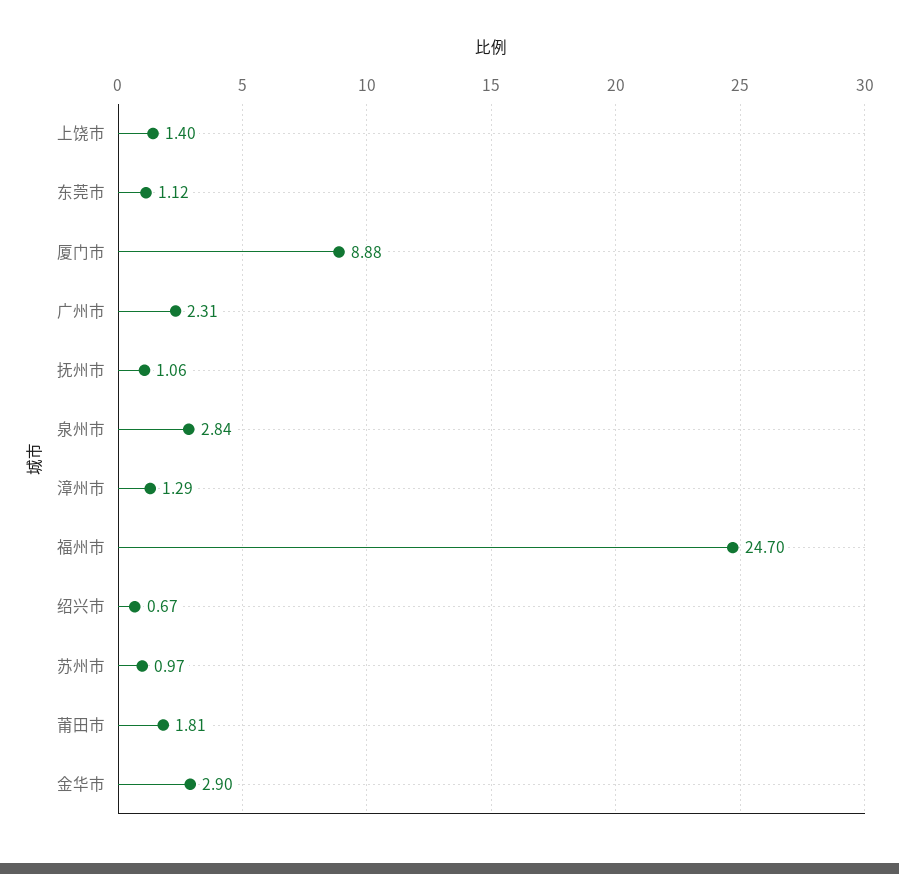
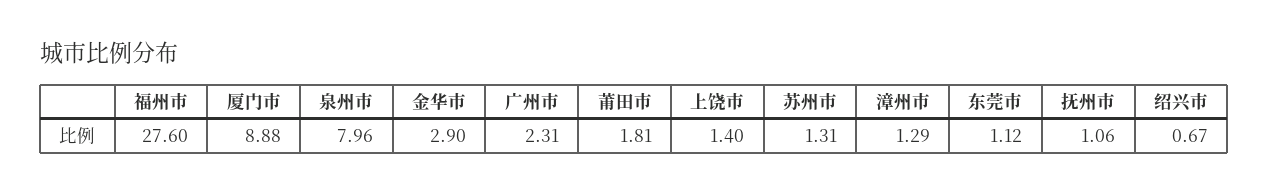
  {
    "上饶市": 1.4,
    "东莞市": 1.12,
    "厦门市": 8.88,
    "广州市": 2.31,
    "抚州市": 1.06,
-   "泉州市": 2.84,
+   "泉州市": 7.96,
    "漳州市": 1.29,
-   "福州市": 24.7,
+   "福州市": 27.6,
    "绍兴市": 0.67,
-   "苏州市": 0.97,
+   "苏州市": 1.31,
    "莆田市": 1.81,
    "金华市": 2.9
  }

